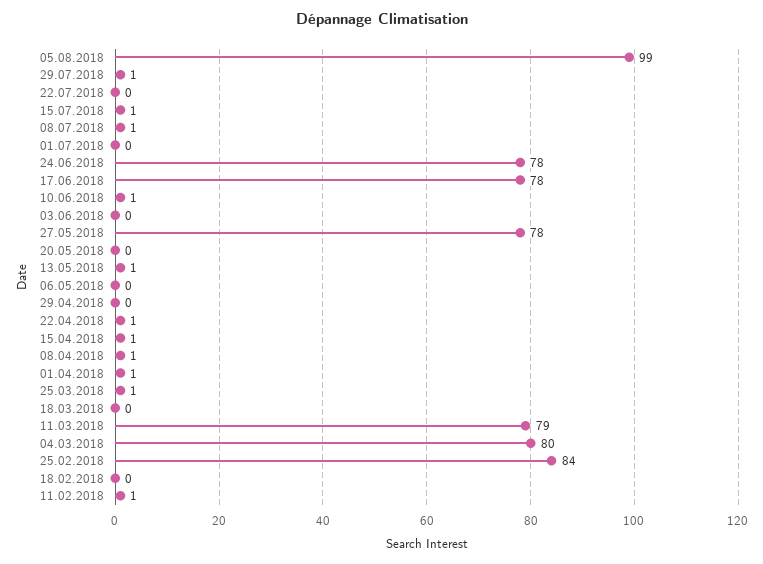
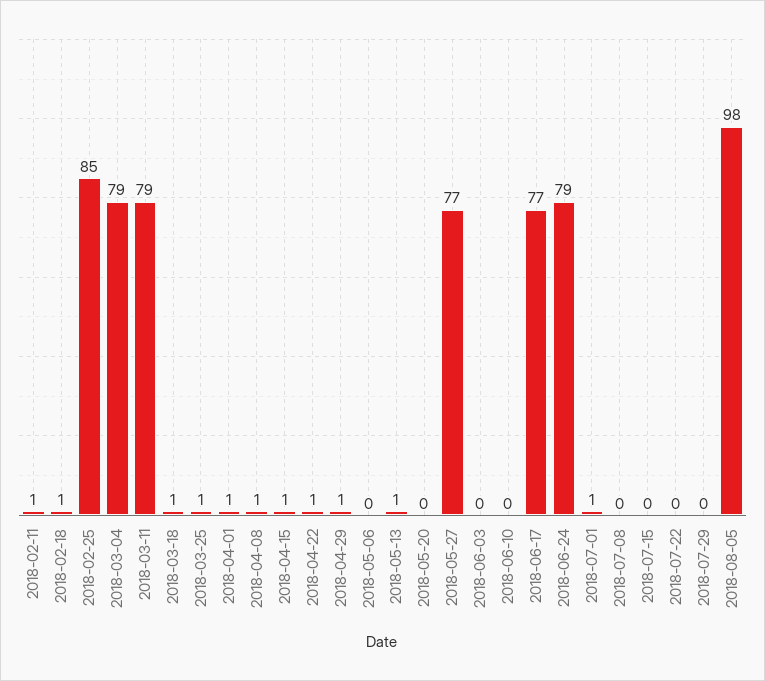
  {
-   "05.08.2018": 99,
+   "05.08.2018": 98,
-   "29.07.2018": 1,
+   "29.07.2018": 0,
    "22.07.2018": 0,
-   "15.07.2018": 1,
+   "15.07.2018": 0,
-   "08.07.2018": 1,
+   "08.07.2018": 0,
-   "01.07.2018": 0,
+   "01.07.2018": 1,
-   "24.06.2018": 78,
+   "24.06.2018": 79,
-   "17.06.2018": 78,
+   "17.06.2018": 77,
-   "10.06.2018": 1,
+   "10.06.2018": 0,
    "03.06.2018": 0,
-   "27.05.2018": 78,
+   "27.05.2018": 77,
    "20.05.2018": 0,
    "13.05.2018": 1,
    "06.05.2018": 0,
-   "29.04.2018": 0,
+   "29.04.2018": 1,
    "22.04.2018": 1,
    "15.04.2018": 1,
    "08.04.2018": 1,
    "01.04.2018": 1,
    "25.03.2018": 1,
-   "18.03.2018": 0,
+   "18.03.2018": 1,
    "11.03.2018": 79,
-   "04.03.2018": 80,
+   "04.03.2018": 79,
-   "25.02.2018": 84,
+   "25.02.2018": 85,
-   "18.02.2018": 0,
+   "18.02.2018": 1,
    "11.02.2018": 1
  }

